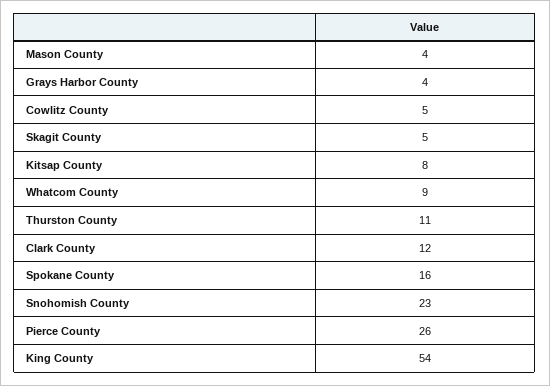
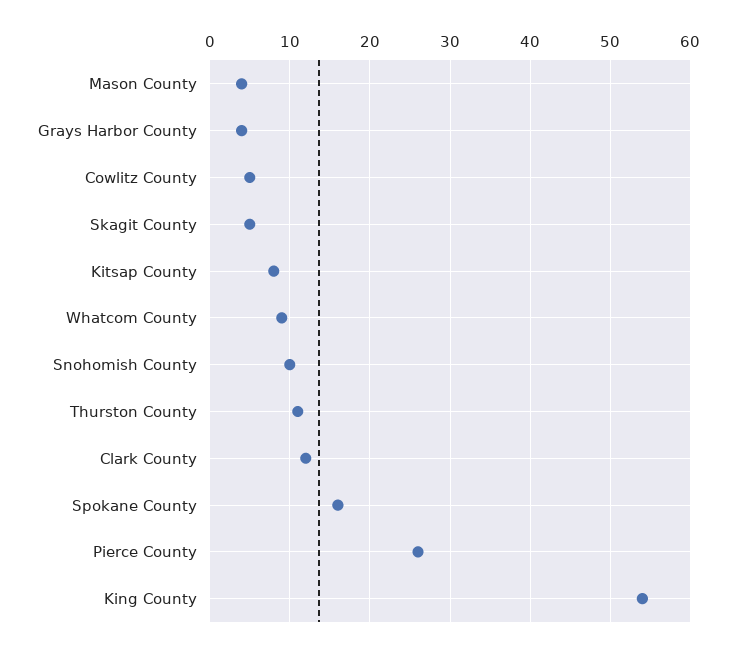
  {
    "Mason County": 4,
    "Grays Harbor County": 4,
    "Cowlitz County": 5,
    "Skagit County": 5,
    "Kitsap County": 8,
    "Whatcom County": 9,
    "Thurston County": 11,
    "Clark County": 12,
    "Spokane County": 16,
-   "Snohomish County": 23,
+   "Snohomish County": 10,
    "Pierce County": 26,
    "King County": 54
  }

